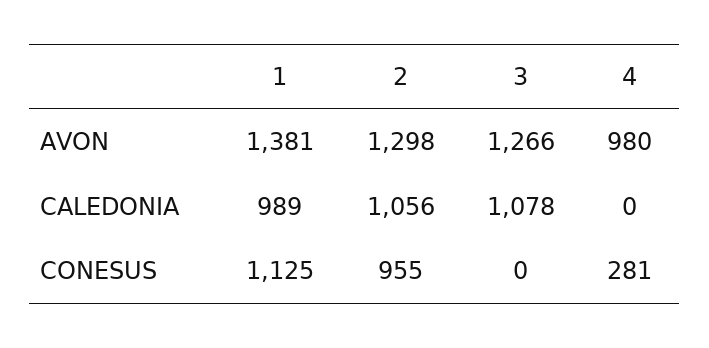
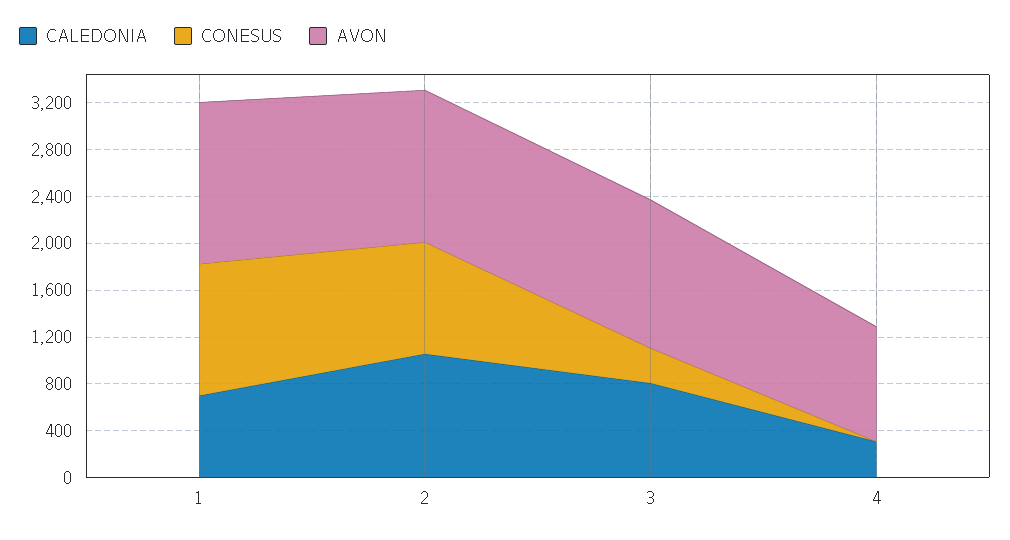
  {
    "AVON": {
      "1": 1381,
      "2": 1298,
      "3": 1266,
      "4": 980
    },
    "CALEDONIA": {
-     "1": 989,
+     "1": 700,
      "2": 1056,
-     "3": 1078,
+     "3": 800,
-     "4": 0
+     "4": 300
    },
    "CONESUS": {
      "1": 1125,
      "2": 955,
-     "3": 0,
+     "3": 300,
-     "4": 281
+     "4": 0
    }
  }

